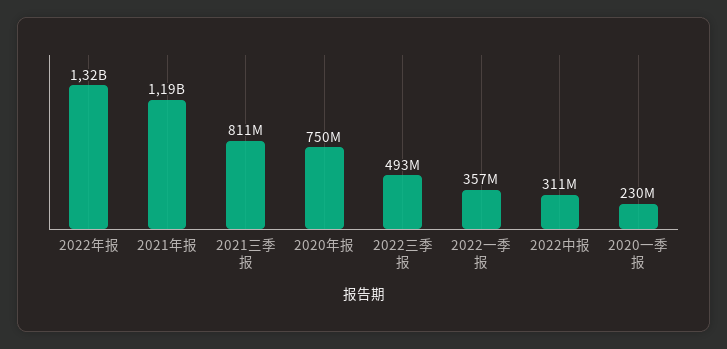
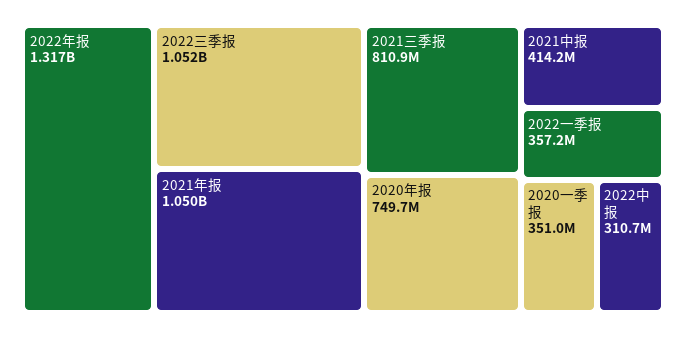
  {
    "2022年报": 1317000000,
-   "2021年报": 1190000000,
+   "2021年报": 1050000000,
    "2021三季报": 810900000,
    "2020年报": 749700000,
-   "2022三季报": 493000000,
+   "2022三季报": 1052000000,
    "2022一季报": 357200000,
    "2022中报": 310700000,
-   "2020一季报": 230000000
+   "2020一季报": 351000000,
+   "2021中报": 414200000
  }

